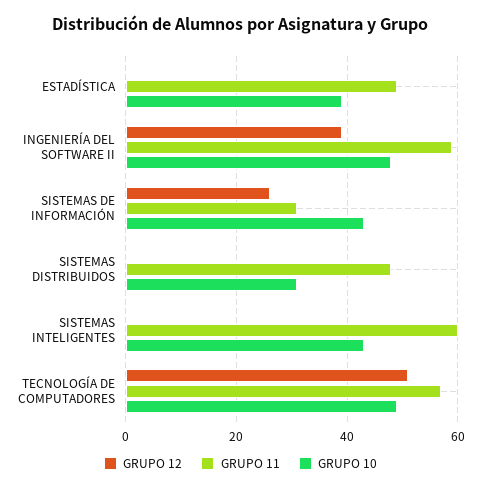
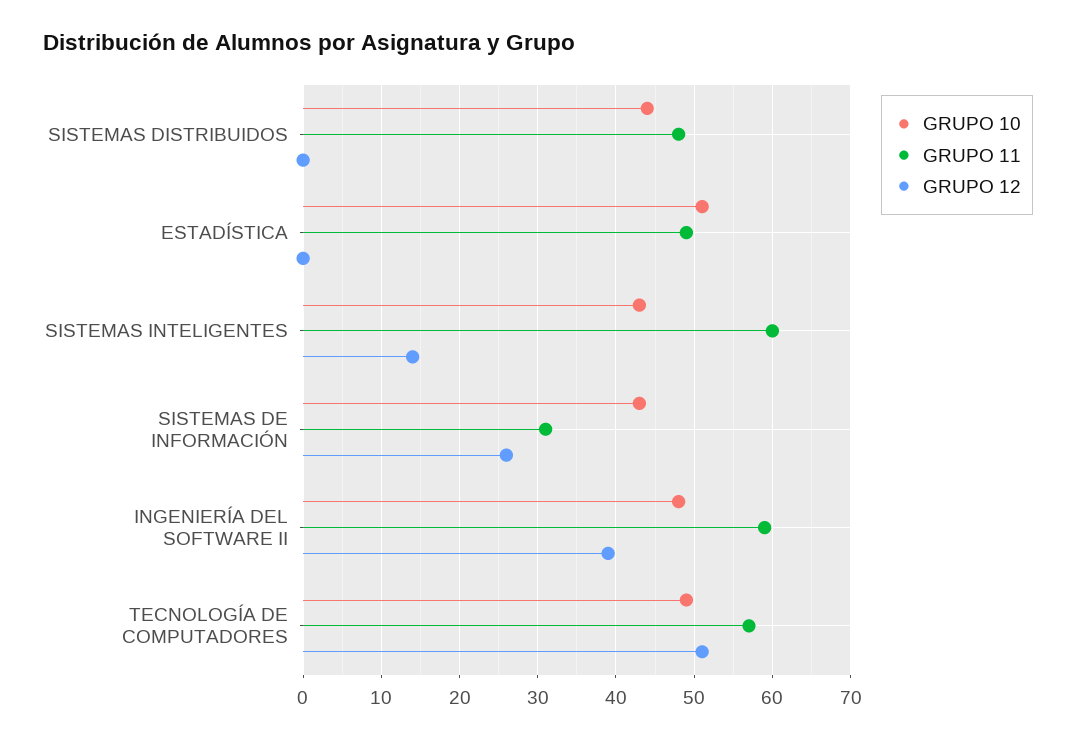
  {
    "GRUPO 12": {
      "ESTADÍSTICA": 0,
      "INGENIERÍA DEL SOFTWARE II": 39,
      "SISTEMAS DE INFORMACIÓN": 26,
      "SISTEMAS DISTRIBUIDOS": 0,
-     "SISTEMAS INTELIGENTES": 0,
+     "SISTEMAS INTELIGENTES": 14,
      "TECNOLOGÍA DE COMPUTADORES": 51
    },
    "GRUPO 11": {
      "ESTADÍSTICA": 49,
      "INGENIERÍA DEL SOFTWARE II": 59,
      "SISTEMAS DE INFORMACIÓN": 31,
      "SISTEMAS DISTRIBUIDOS": 48,
      "SISTEMAS INTELIGENTES": 60,
      "TECNOLOGÍA DE COMPUTADORES": 57
    },
    "GRUPO 10": {
-     "ESTADÍSTICA": 40,
+     "ESTADÍSTICA": 51,
      "INGENIERÍA DEL SOFTWARE II": 48,
      "SISTEMAS DE INFORMACIÓN": 43,
-     "SISTEMAS DISTRIBUIDOS": 30,
+     "SISTEMAS DISTRIBUIDOS": 44,
      "SISTEMAS INTELIGENTES": 43,
      "TECNOLOGÍA DE COMPUTADORES": 49
    }
  }

